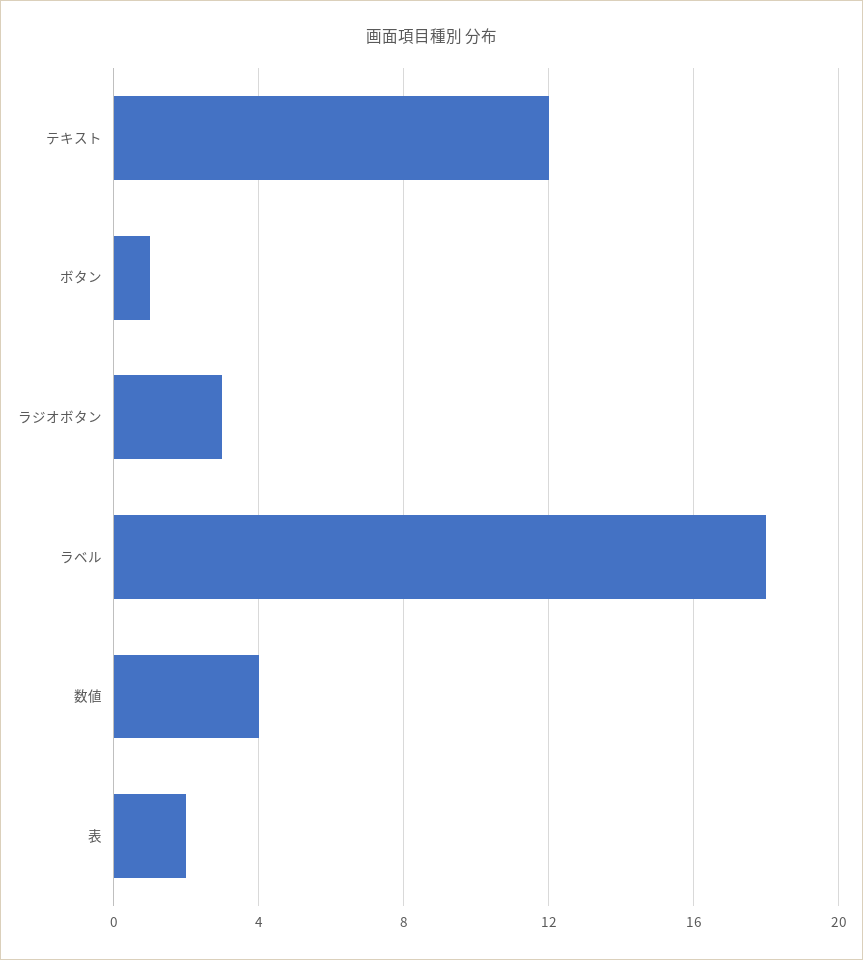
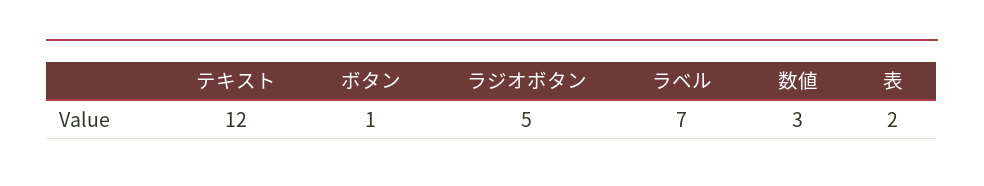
  {
    "テキスト": 12,
    "ボタン": 1,
-   "ラジオボタン": 3,
+   "ラジオボタン": 5,
-   "ラベル": 18,
+   "ラベル": 7,
-   "数値": 4,
+   "数値": 3,
    "表": 2
  }

